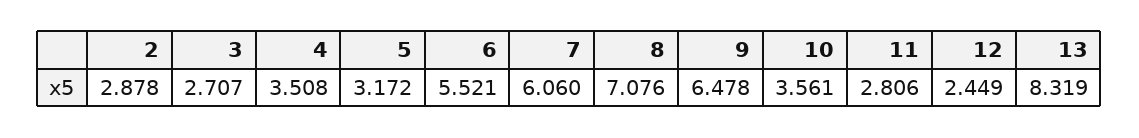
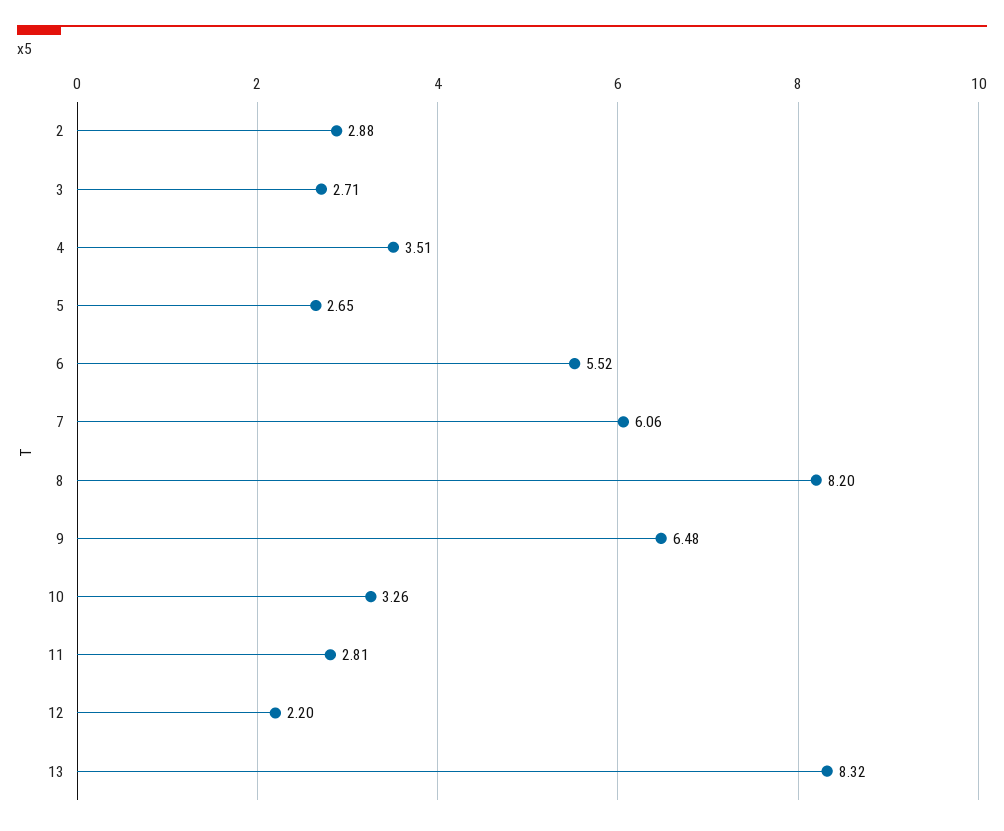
  {
    "2": 2.878,
    "3": 2.707,
    "4": 3.508,
-   "5": 3.172,
+   "5": 2.65,
    "6": 5.521,
    "7": 6.06,
-   "8": 7.076,
+   "8": 8.2,
    "9": 6.478,
-   "10": 3.561,
+   "10": 3.26,
    "11": 2.806,
-   "12": 2.449,
+   "12": 2.2,
    "13": 8.319
  }

